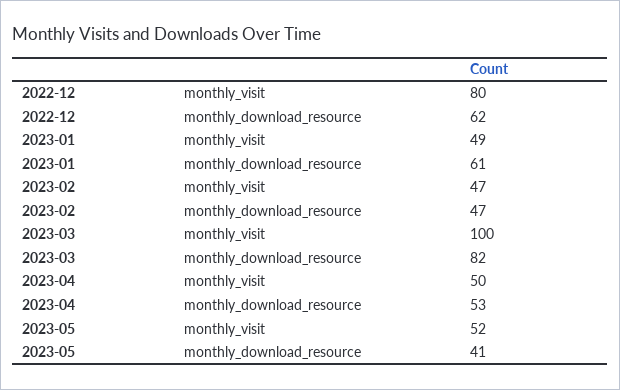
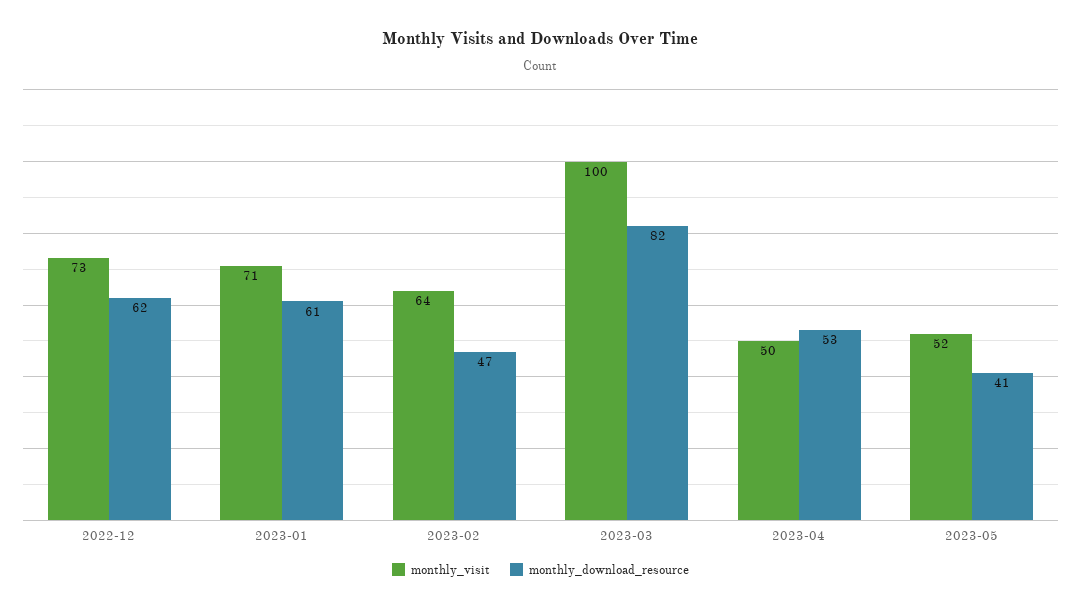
  {
    "monthly_visit": {
-     "2022-12": 80,
+     "2022-12": 73,
-     "2023-01": 49,
+     "2023-01": 71,
-     "2023-02": 47,
+     "2023-02": 64,
      "2023-03": 100,
      "2023-04": 50,
      "2023-05": 52
    },
    "monthly_download_resource": {
      "2022-12": 62,
      "2023-01": 61,
      "2023-02": 47,
      "2023-03": 82,
      "2023-04": 53,
      "2023-05": 41
    }
  }

